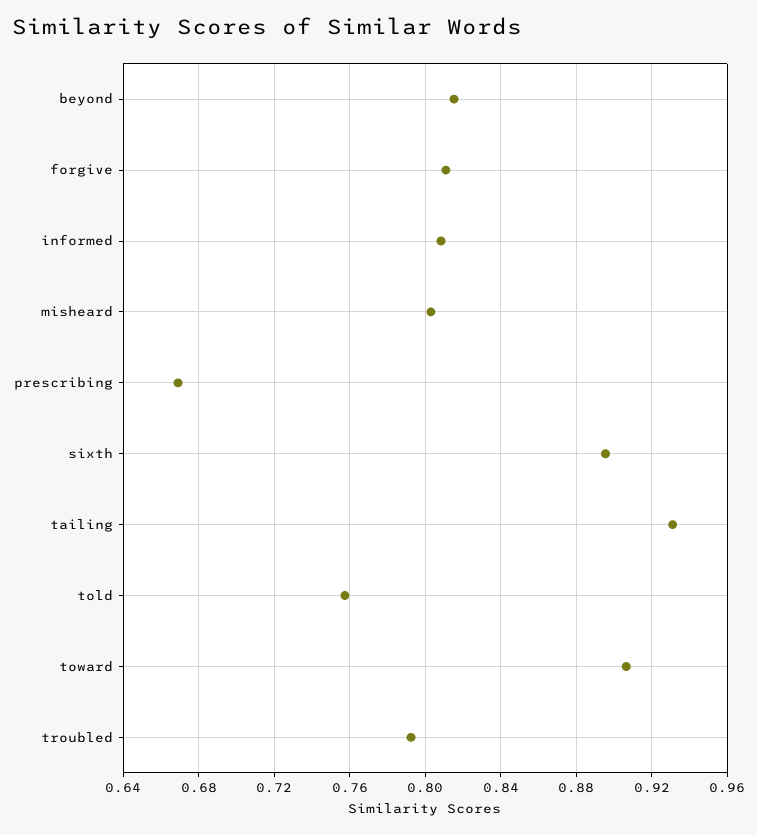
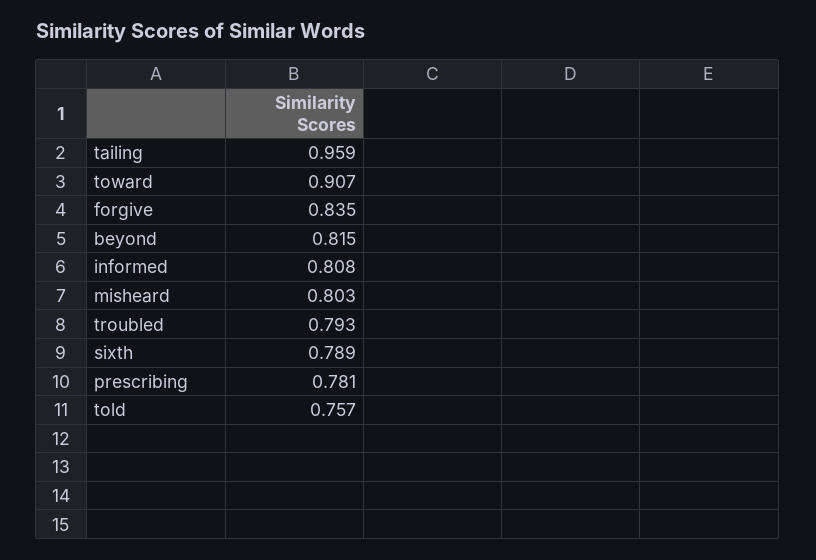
  {
    "beyond": 0.815,
-   "forgive": 0.81,
+   "forgive": 0.835,
    "informed": 0.808,
    "misheard": 0.803,
-   "prescribing": 0.67,
+   "prescribing": 0.781,
-   "sixth": 0.895,
+   "sixth": 0.789,
-   "tailing": 0.93,
+   "tailing": 0.959,
    "told": 0.757,
    "toward": 0.907,
    "troubled": 0.793
  }

